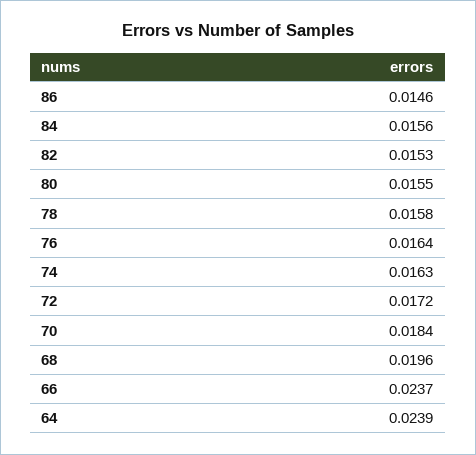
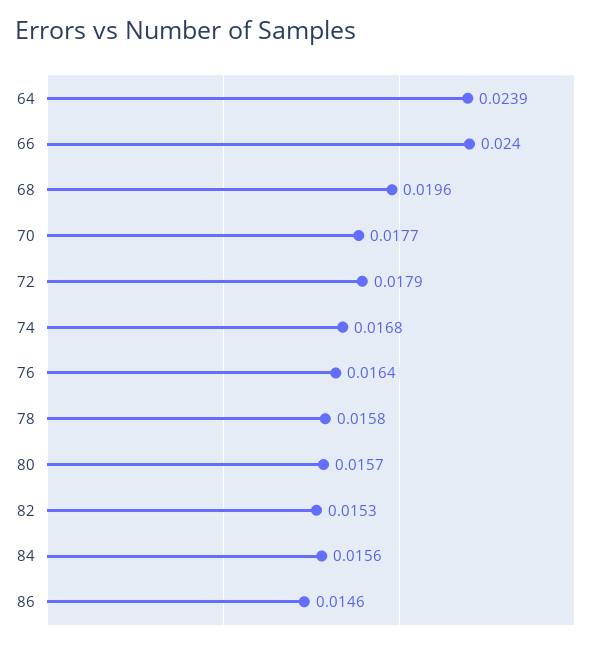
  {
    "86": 0.0146,
    "84": 0.0156,
    "82": 0.0153,
-   "80": 0.0155,
+   "80": 0.0157,
    "78": 0.0158,
    "76": 0.0164,
-   "74": 0.0163,
+   "74": 0.0168,
-   "72": 0.0172,
+   "72": 0.0179,
-   "70": 0.0184,
+   "70": 0.0177,
    "68": 0.0196,
-   "66": 0.0237,
+   "66": 0.024,
    "64": 0.0239
  }

